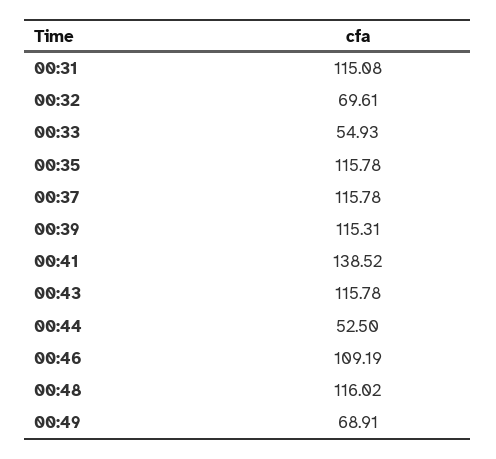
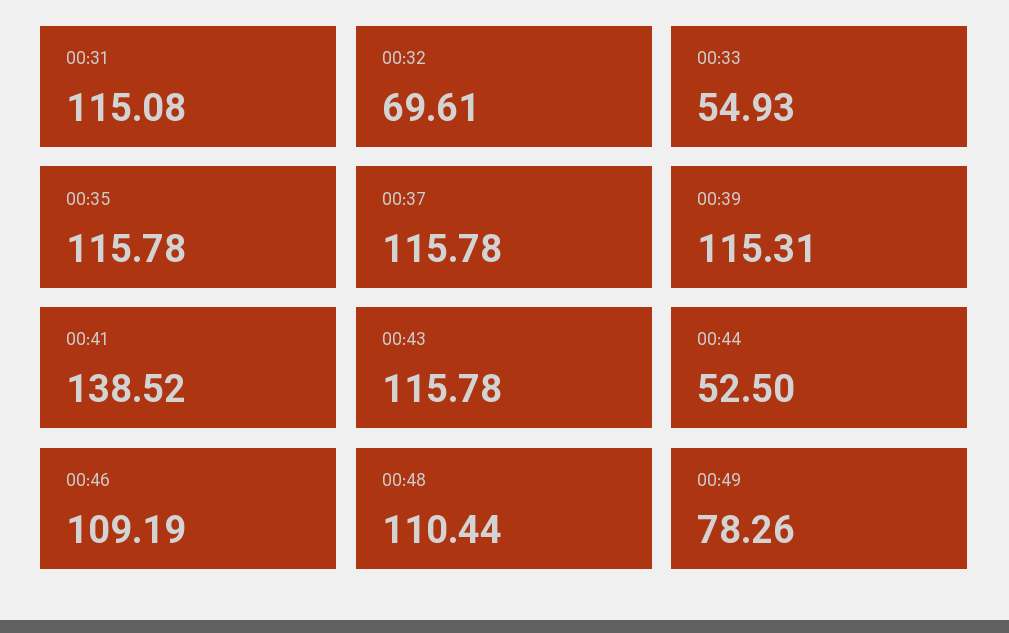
  {
    "00:31": 115.08,
    "00:32": 69.61,
    "00:33": 54.93,
    "00:35": 115.78,
    "00:37": 115.78,
    "00:39": 115.31,
    "00:41": 138.52,
    "00:43": 115.78,
    "00:44": 52.5,
    "00:46": 109.19,
-   "00:48": 116.02,
+   "00:48": 110.44,
-   "00:49": 68.91
+   "00:49": 78.26
  }

